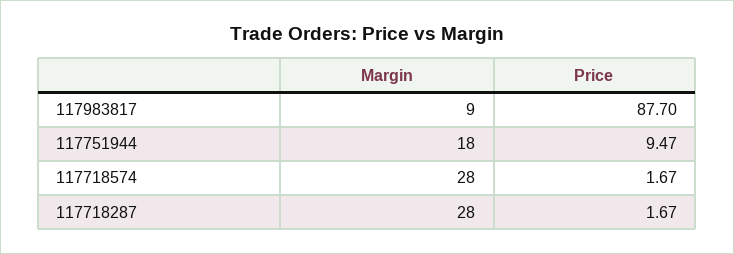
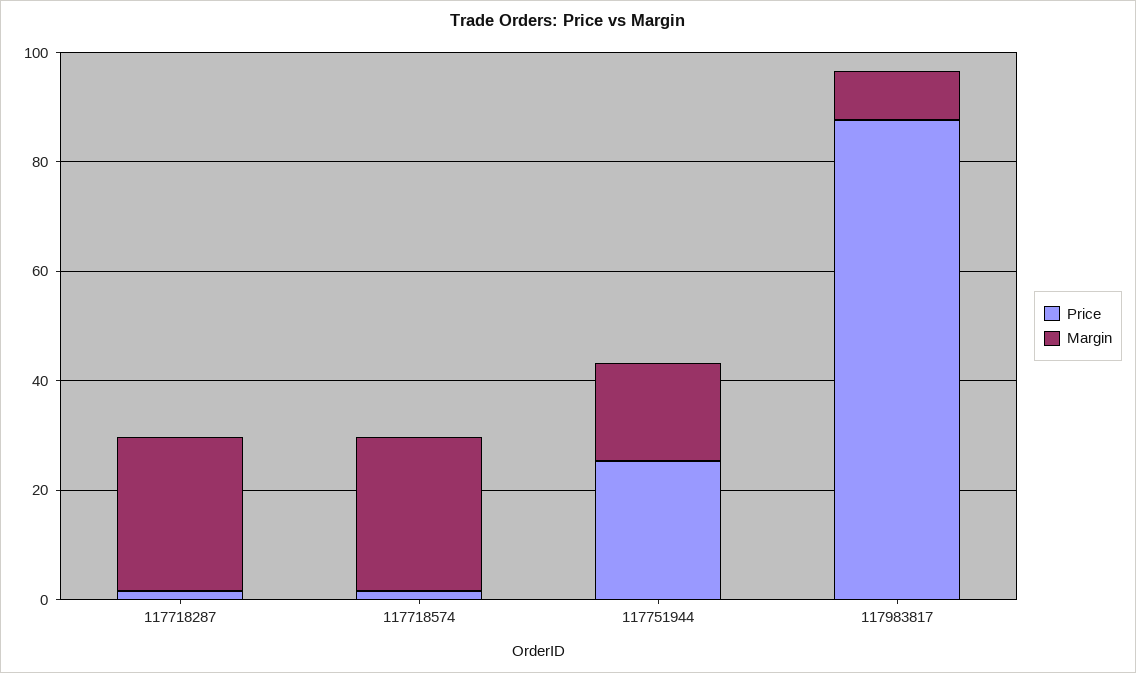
  {
    "Margin": {
      "117983817": 9,
      "117751944": 18,
      "117718574": 28,
      "117718287": 28
    },
    "Price": {
      "117983817": 87.7,
-     "117751944": 9.47,
+     "117751944": 25,
      "117718574": 1.67,
      "117718287": 1.67
    }
  }

